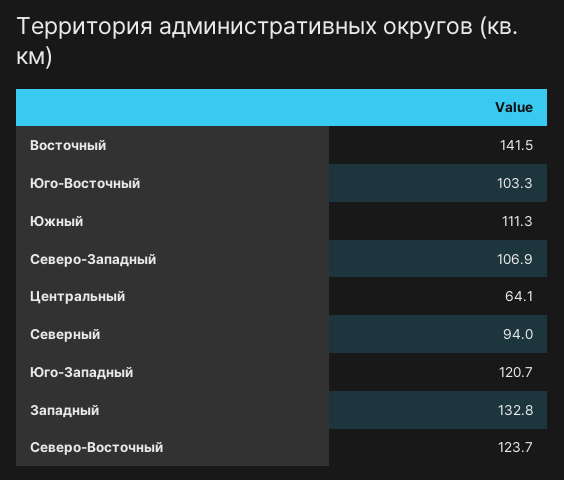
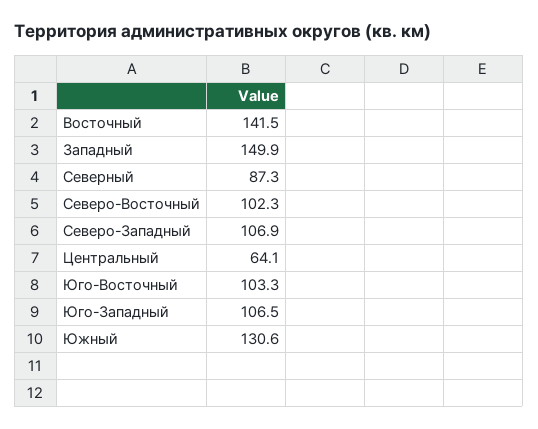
  {
    "Восточный": 141.5,
    "Юго-Восточный": 103.3,
-   "Южный": 111.3,
+   "Южный": 130.6,
    "Северо-Западный": 106.9,
    "Центральный": 64.1,
-   "Северный": 94,
+   "Северный": 87.3,
-   "Юго-Западный": 120.7,
+   "Юго-Западный": 106.5,
-   "Западный": 132.8,
+   "Западный": 149.9,
-   "Северо-Восточный": 123.7
+   "Северо-Восточный": 102.3
  }

